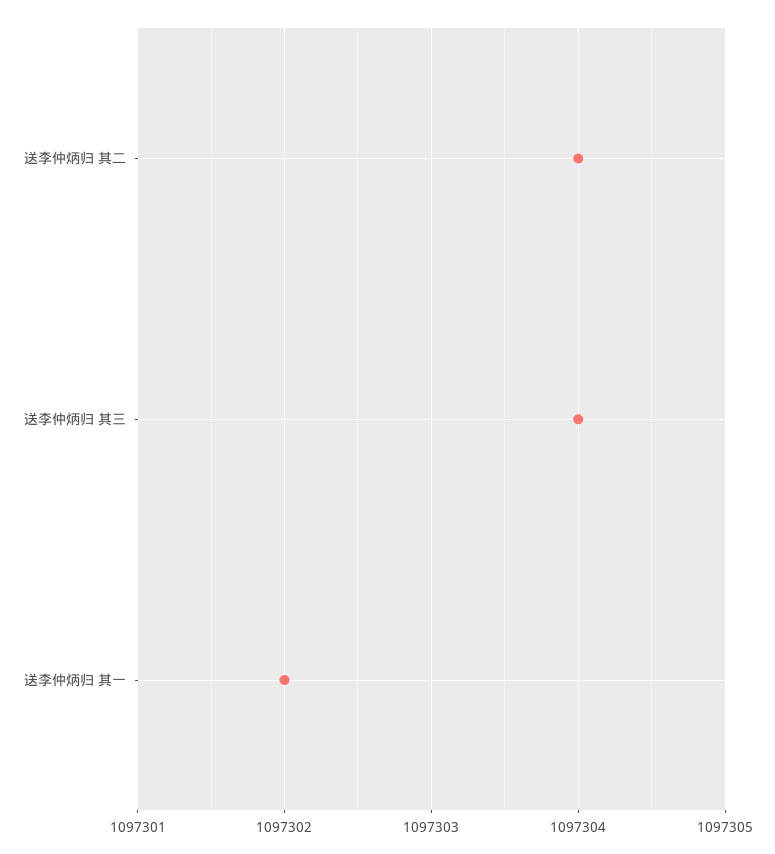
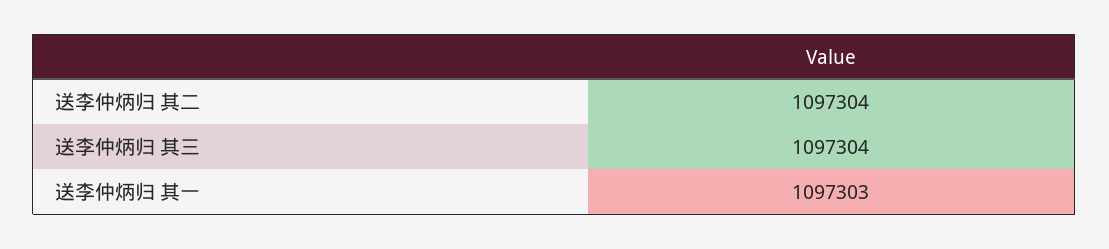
  {
    "送李仲炳归 其二": 1097304,
    "送李仲炳归 其三": 1097304,
-   "送李仲炳归 其一": 1097302
+   "送李仲炳归 其一": 1097303
  }

